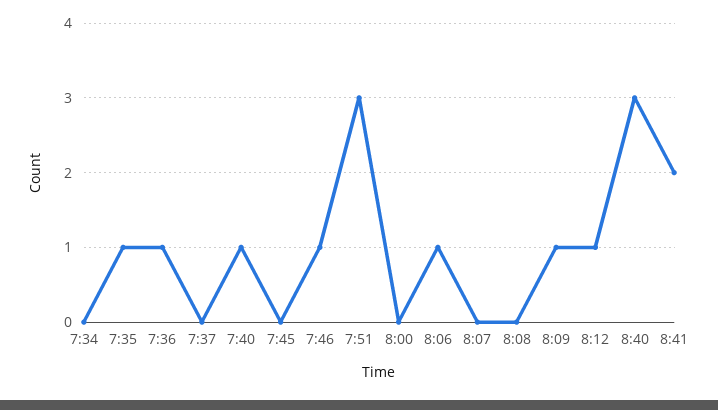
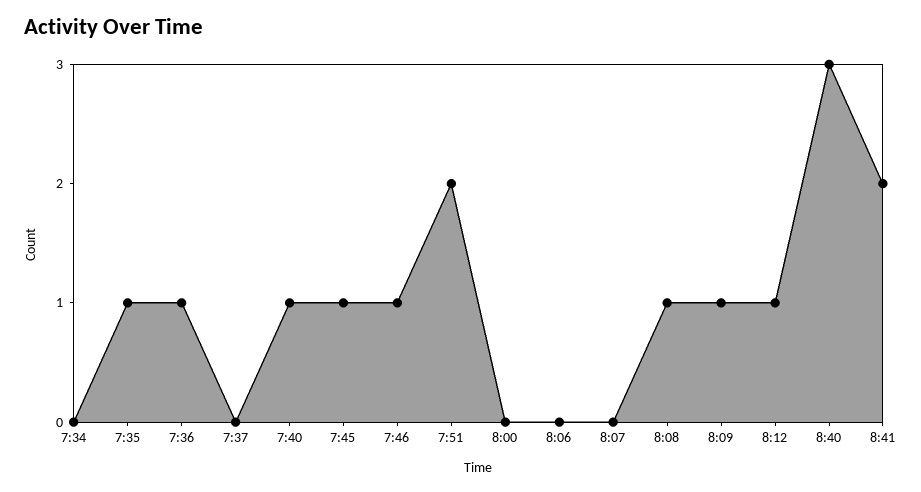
  {
    "7:34": 0,
    "7:35": 1,
    "7:36": 1,
    "7:37": 0,
    "7:40": 1,
-   "7:45": 0,
+   "7:45": 1,
    "7:46": 1,
-   "7:51": 3,
+   "7:51": 2,
    "8:00": 0,
-   "8:06": 1,
+   "8:06": 0,
    "8:07": 0,
-   "8:08": 0,
+   "8:08": 1,
    "8:09": 1,
    "8:12": 1,
    "8:40": 3,
    "8:41": 2
  }

